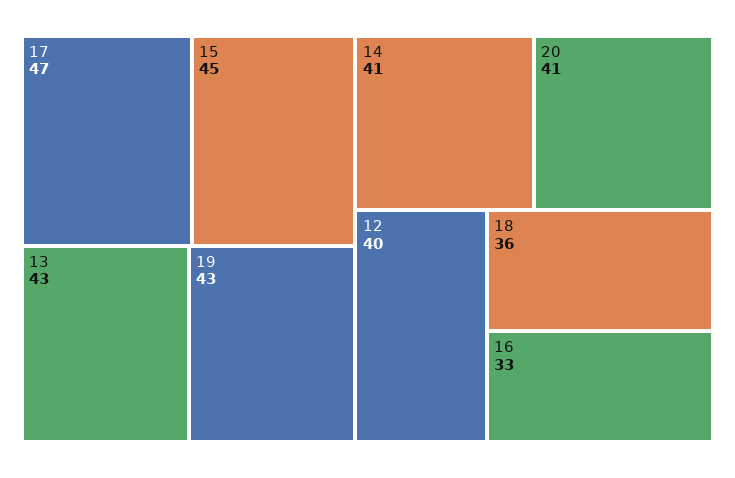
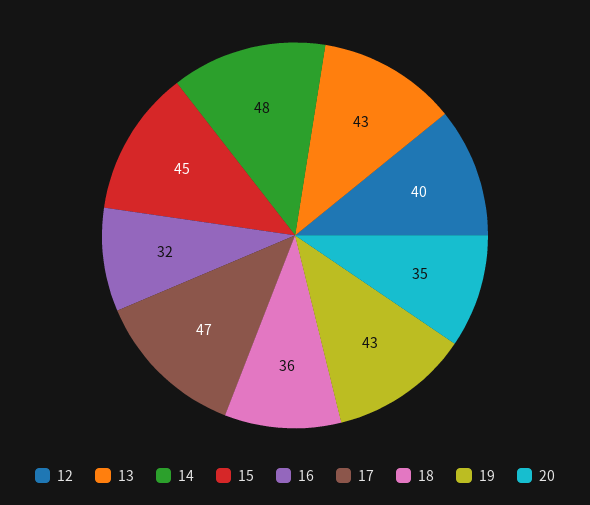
  {
    "17": 47,
    "15": 45,
    "13": 43,
    "19": 43,
-   "14": 41,
+   "14": 48,
-   "20": 41,
+   "20": 35,
    "12": 40,
    "18": 36,
-   "16": 33
+   "16": 32
  }

